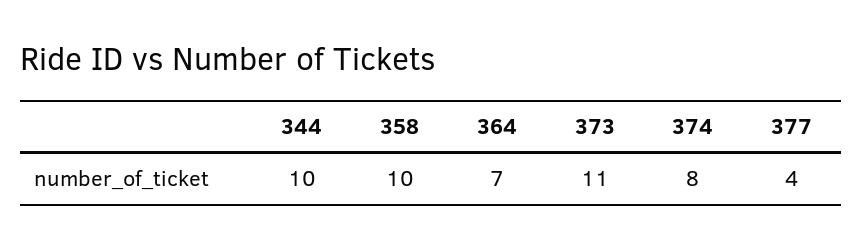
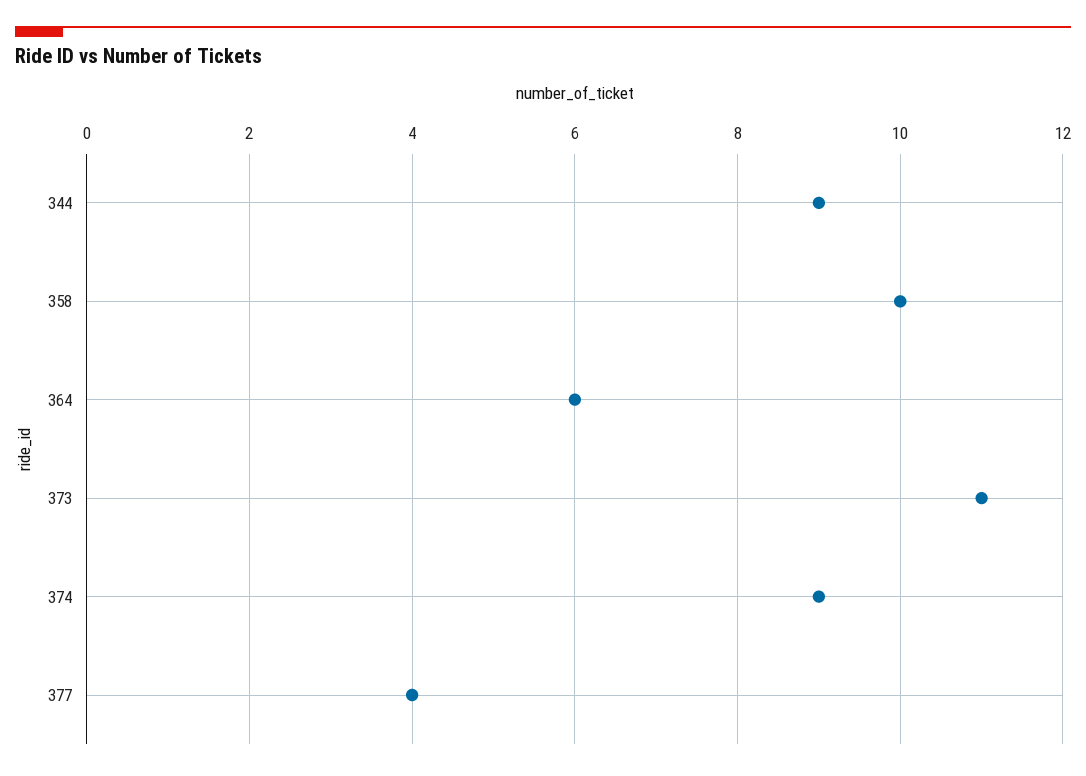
  {
-   "344": 10,
+   "344": 9,
    "358": 10,
-   "364": 7,
+   "364": 6,
    "373": 11,
-   "374": 8,
+   "374": 9,
    "377": 4
  }

